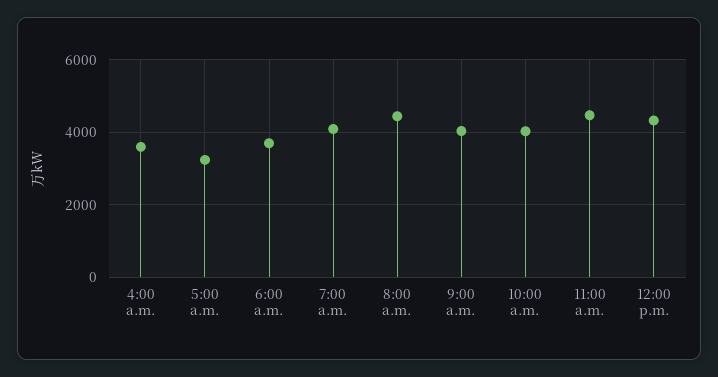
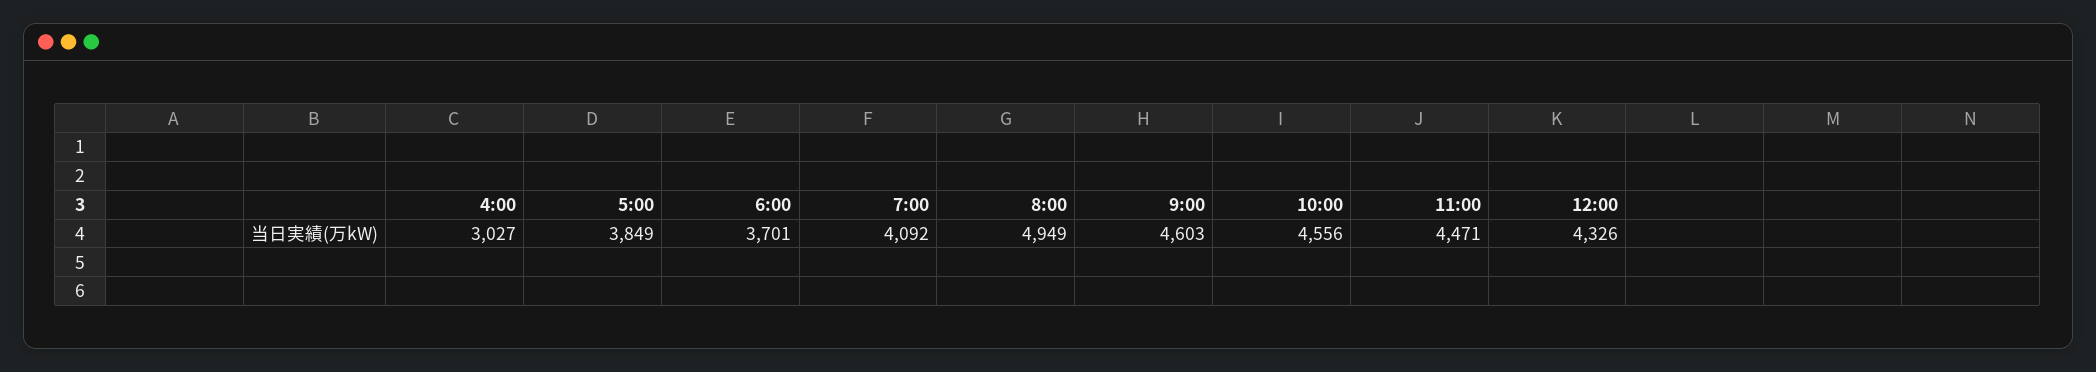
  {
-   "4:00 a.m.": 3600,
+   "4:00 a.m.": 3027,
-   "5:00 a.m.": 3200,
+   "5:00 a.m.": 3849,
    "6:00 a.m.": 3701,
    "7:00 a.m.": 4092,
-   "8:00 a.m.": 4400,
+   "8:00 a.m.": 4949,
-   "9:00 a.m.": 4000,
+   "9:00 a.m.": 4603,
-   "10:00 a.m.": 4000,
+   "10:00 a.m.": 4556,
    "11:00 a.m.": 4471,
    "12:00 p.m.": 4326
  }

